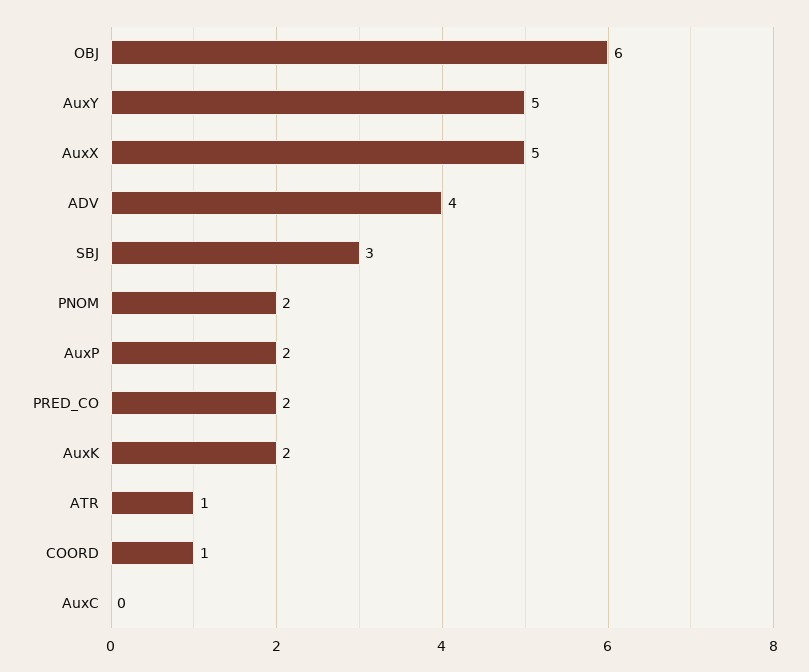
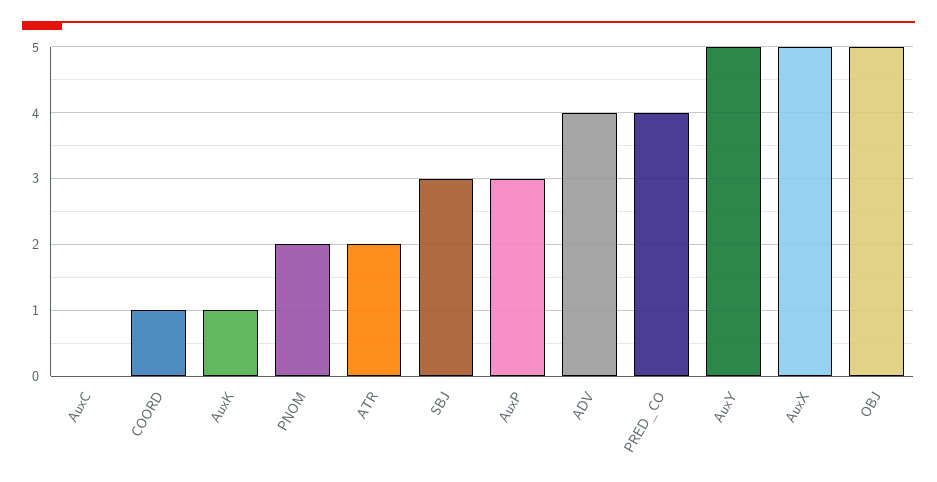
  {
-   "OBJ": 6,
+   "OBJ": 5,
    "AuxY": 5,
    "AuxX": 5,
    "ADV": 4,
    "SBJ": 3,
    "PNOM": 2,
-   "AuxP": 2,
+   "AuxP": 3,
-   "PRED_CO": 2,
+   "PRED_CO": 4,
-   "AuxK": 2,
+   "AuxK": 1,
-   "ATR": 1,
+   "ATR": 2,
    "COORD": 1,
    "AuxC": 0
  }

